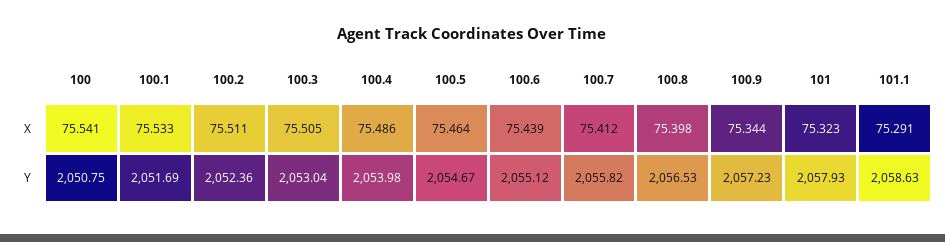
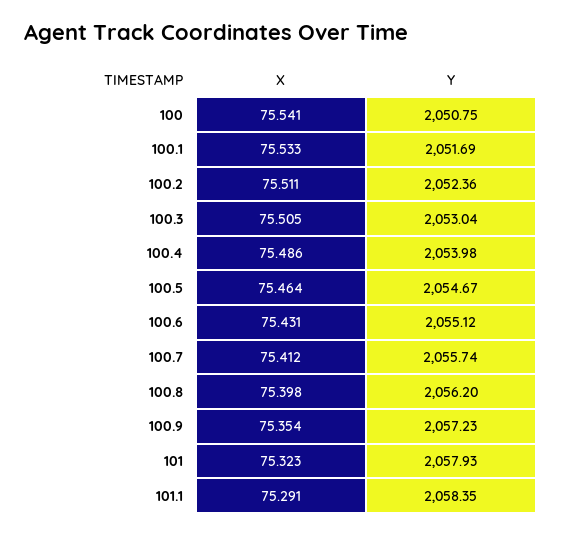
  {
    "100": {
      "X": 75.541,
      "Y": 2050.75
    },
    "100.1": {
      "X": 75.533,
      "Y": 2051.69
    },
    "100.2": {
      "X": 75.511,
      "Y": 2052.36
    },
    "100.3": {
      "X": 75.505,
      "Y": 2053.04
    },
    "100.4": {
      "X": 75.486,
      "Y": 2053.98
    },
    "100.5": {
      "X": 75.464,
      "Y": 2054.67
    },
    "100.6": {
-     "X": 75.439,
+     "X": 75.431,
      "Y": 2055.12
    },
    "100.7": {
      "X": 75.412,
-     "Y": 2055.82
+     "Y": 2055.74
    },
    "100.8": {
      "X": 75.398,
-     "Y": 2056.53
+     "Y": 2056.2
    },
    "100.9": {
-     "X": 75.344,
+     "X": 75.354,
      "Y": 2057.23
    },
    "101": {
      "X": 75.323,
      "Y": 2057.93
    },
    "101.1": {
      "X": 75.291,
-     "Y": 2058.63
+     "Y": 2058.35
    }
  }

